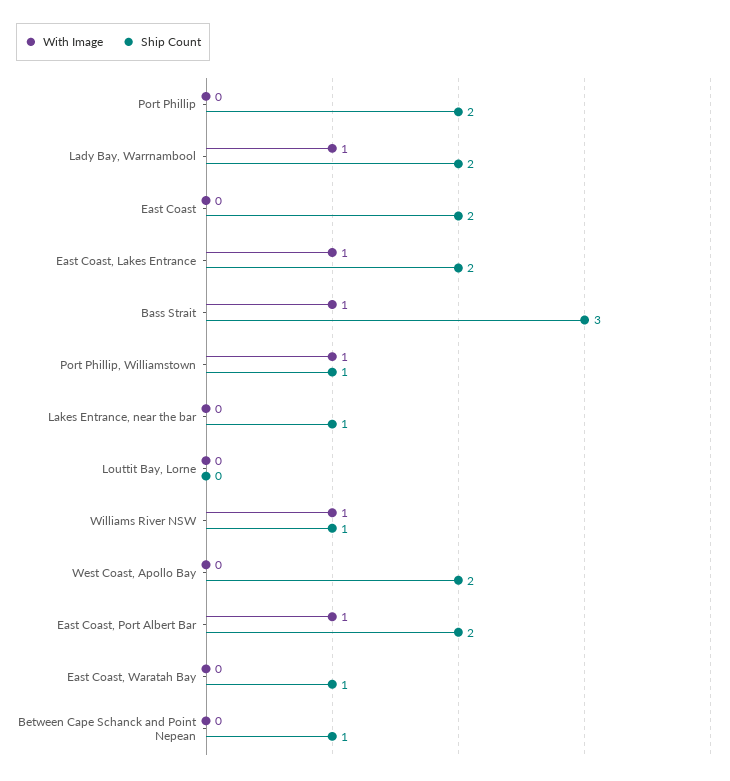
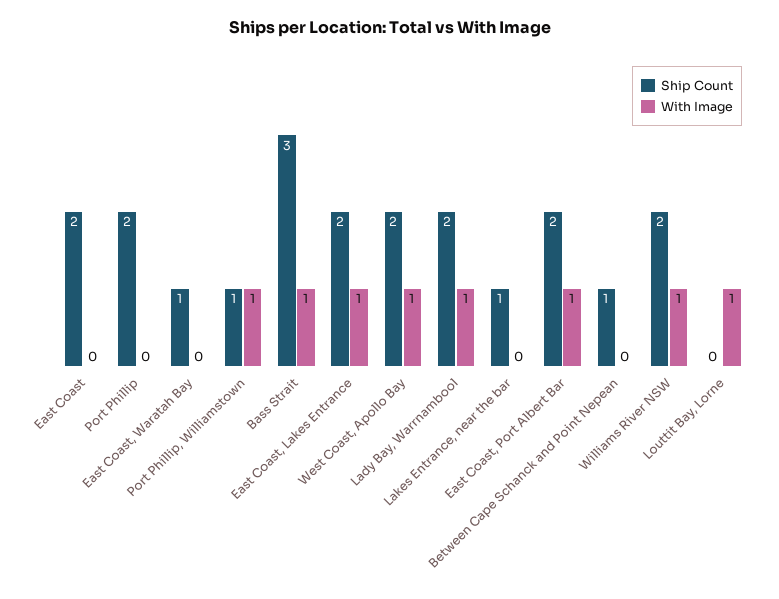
  {
    "With Image": {
      "Port Phillip": 0,
      "Lady Bay, Warrnambool": 1,
      "East Coast": 0,
      "East Coast, Lakes Entrance": 1,
      "Bass Strait": 1,
      "Port Phillip, Williamstown": 1,
      "Lakes Entrance, near the bar": 0,
-     "Louttit Bay, Lorne": 0,
+     "Louttit Bay, Lorne": 1,
      "Williams River NSW": 1,
-     "West Coast, Apollo Bay": 0,
+     "West Coast, Apollo Bay": 1,
      "East Coast, Port Albert Bar": 1,
      "East Coast, Waratah Bay": 0,
      "Between Cape Schanck and Point Nepean": 0
    },
    "Ship Count": {
      "Port Phillip": 2,
      "Lady Bay, Warrnambool": 2,
      "East Coast": 2,
      "East Coast, Lakes Entrance": 2,
      "Bass Strait": 3,
      "Port Phillip, Williamstown": 1,
      "Lakes Entrance, near the bar": 1,
      "Louttit Bay, Lorne": 0,
-     "Williams River NSW": 1,
+     "Williams River NSW": 2,
      "West Coast, Apollo Bay": 2,
      "East Coast, Port Albert Bar": 2,
      "East Coast, Waratah Bay": 1,
      "Between Cape Schanck and Point Nepean": 1
    }
  }

